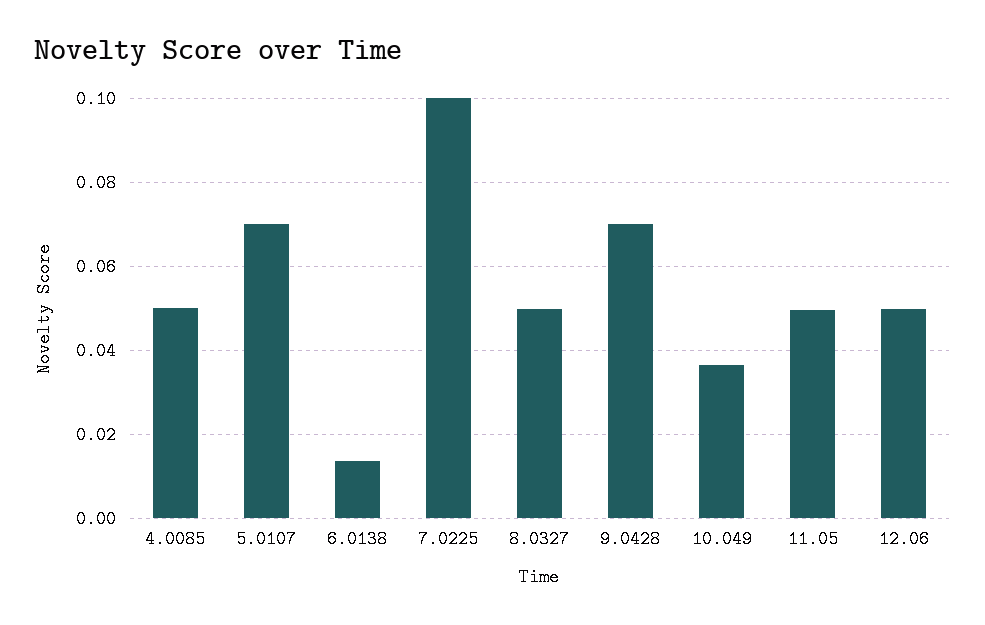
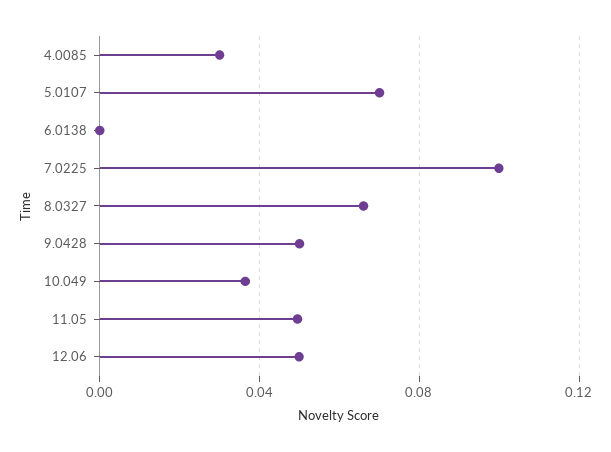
  {
-   "4.0085": 0.05,
+   "4.0085": 0.03,
    "5.0107": 0.07,
-   "6.0138": 0.014,
+   "6.0138": 0,
    "7.0225": 0.1,
-   "8.0327": 0.05,
+   "8.0327": 0.065,
-   "9.0428": 0.07,
+   "9.0428": 0.05,
    "10.049": 0.036,
    "11.05": 0.05,
    "12.06": 0.05
  }

